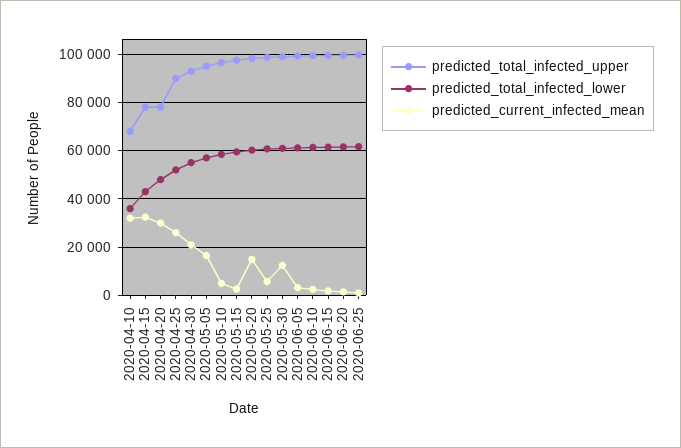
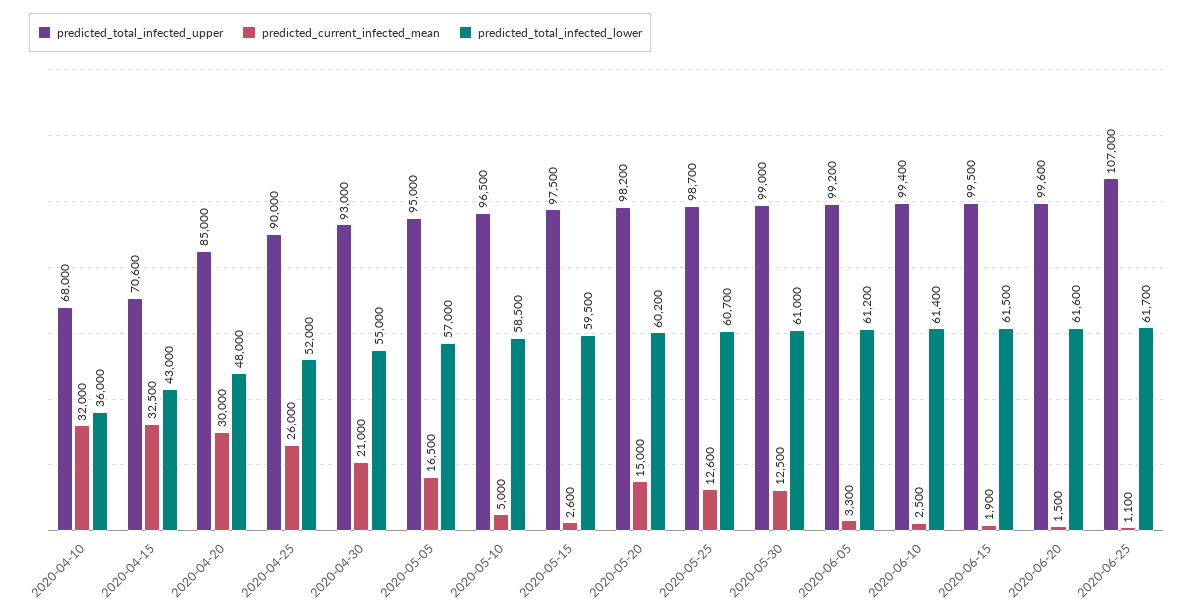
  {
    "predicted_total_infected_upper": {
      "2020-04-10": 68000,
-     "2020-04-15": 77500,
+     "2020-04-15": 70600,
-     "2020-04-20": 77500,
+     "2020-04-20": 85000,
      "2020-04-25": 90000,
      "2020-04-30": 93000,
      "2020-05-05": 95000,
      "2020-05-10": 96500,
      "2020-05-15": 97500,
      "2020-05-20": 98200,
      "2020-05-25": 98700,
      "2020-05-30": 99000,
      "2020-06-05": 99200,
      "2020-06-10": 99400,
      "2020-06-15": 99500,
      "2020-06-20": 99600,
-     "2020-06-25": 100000
+     "2020-06-25": 107000
    },
    "predicted_total_infected_lower": {
      "2020-04-10": 36000,
      "2020-04-15": 43000,
      "2020-04-20": 48000,
      "2020-04-25": 52000,
      "2020-04-30": 55000,
      "2020-05-05": 57000,
      "2020-05-10": 58500,
      "2020-05-15": 59500,
      "2020-05-20": 60200,
      "2020-05-25": 60700,
      "2020-05-30": 61000,
      "2020-06-05": 61200,
      "2020-06-10": 61400,
      "2020-06-15": 61500,
      "2020-06-20": 61600,
      "2020-06-25": 61700
    },
    "predicted_current_infected_mean": {
      "2020-04-10": 32000,
      "2020-04-15": 32500,
      "2020-04-20": 30000,
      "2020-04-25": 26000,
      "2020-04-30": 21000,
      "2020-05-05": 16500,
      "2020-05-10": 5000,
      "2020-05-15": 2600,
      "2020-05-20": 15000,
-     "2020-05-25": 5000,
+     "2020-05-25": 12600,
      "2020-05-30": 12500,
      "2020-06-05": 3300,
      "2020-06-10": 2500,
      "2020-06-15": 1900,
      "2020-06-20": 1500,
      "2020-06-25": 1100
    }
  }

